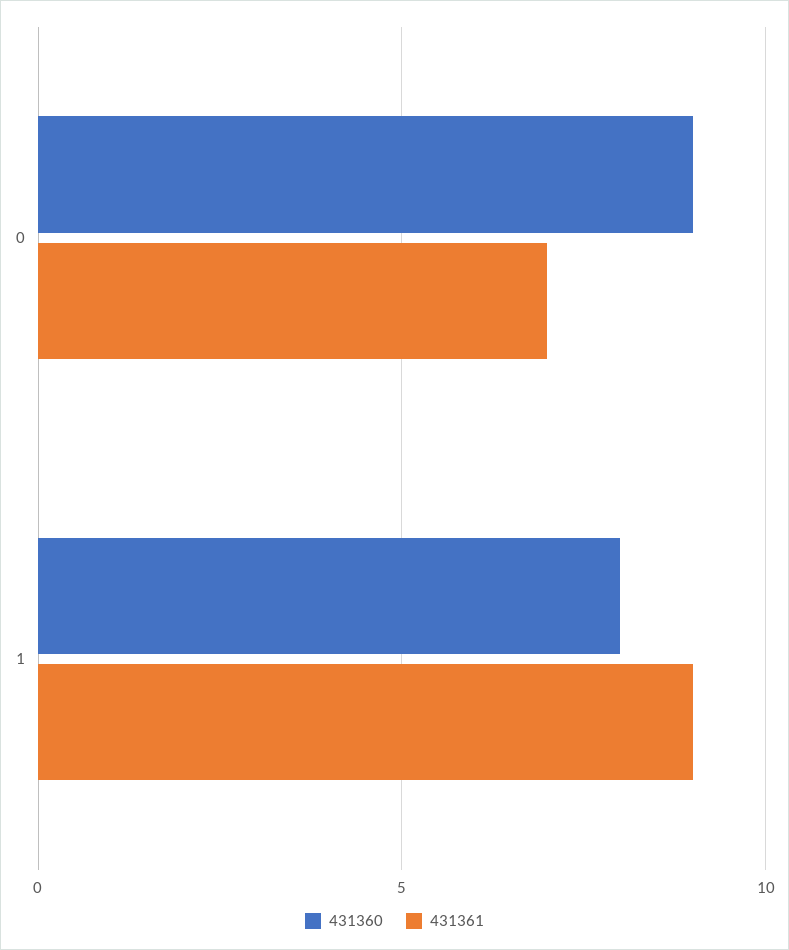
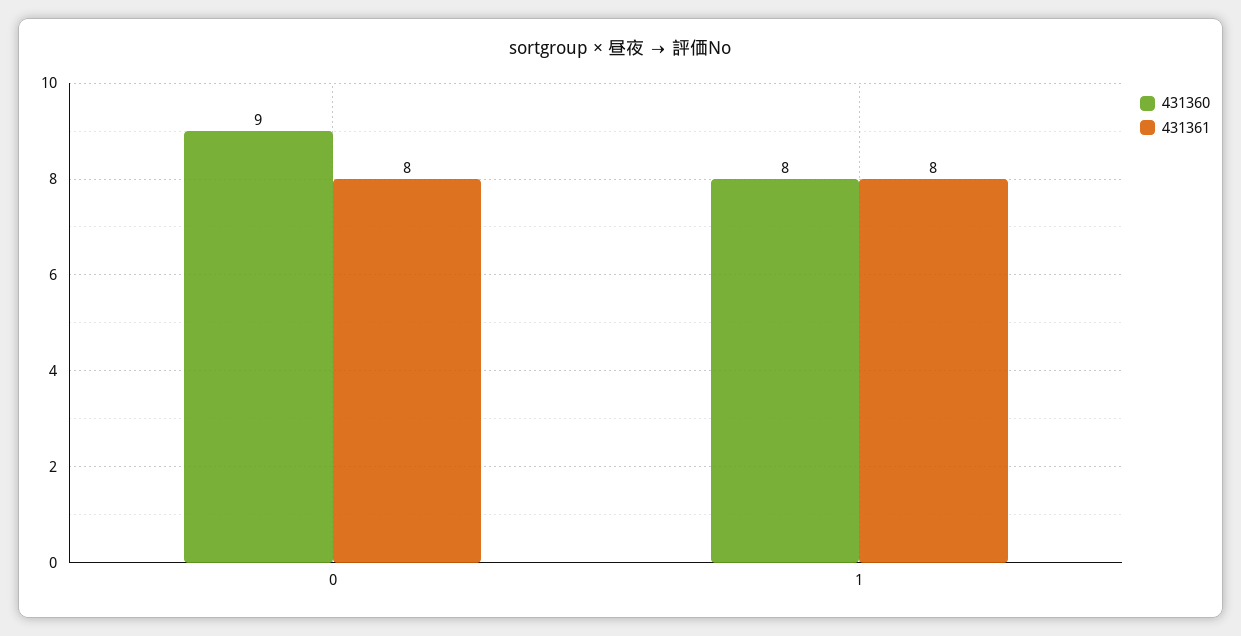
  {
    "431360": {
      "0": 9,
      "1": 8
    },
    "431361": {
-     "0": 7,
+     "0": 8,
-     "1": 9
+     "1": 8
    }
  }

